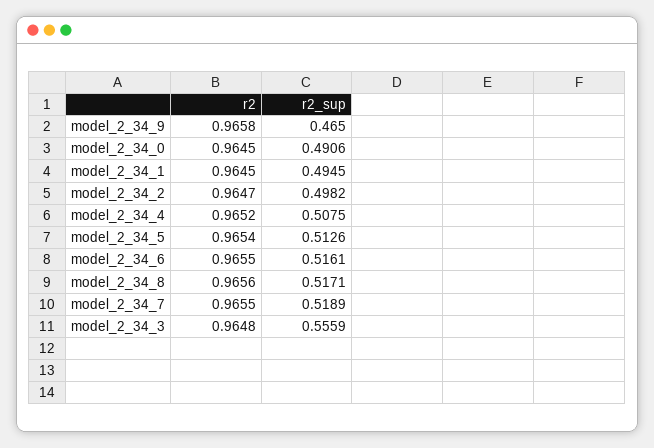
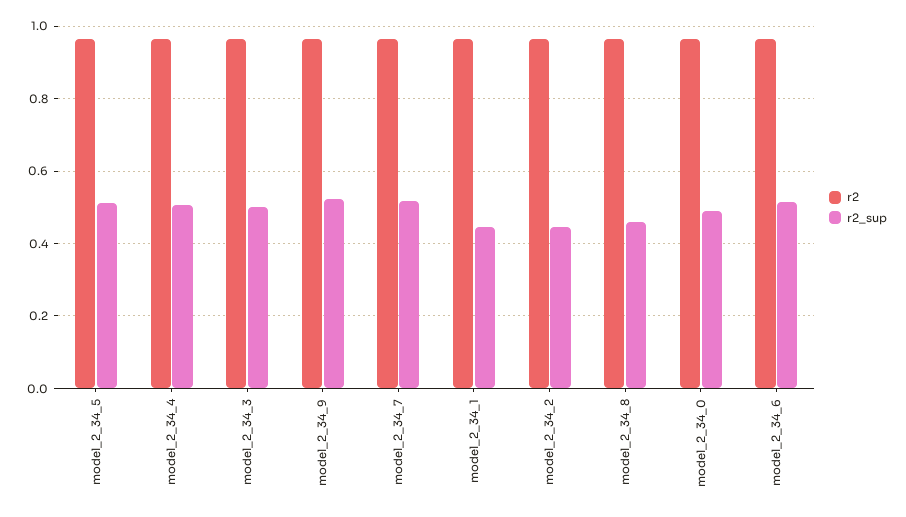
  {
    "r2": {
      "model_2_34_9": 0.9658,
      "model_2_34_0": 0.9645,
      "model_2_34_1": 0.9645,
      "model_2_34_2": 0.9647,
      "model_2_34_4": 0.9652,
      "model_2_34_5": 0.9654,
      "model_2_34_6": 0.9655,
      "model_2_34_8": 0.9656,
      "model_2_34_7": 0.9655,
      "model_2_34_3": 0.9648
    },
    "r2_sup": {
-     "model_2_34_9": 0.465,
+     "model_2_34_9": 0.52,
      "model_2_34_0": 0.4906,
-     "model_2_34_1": 0.4945,
+     "model_2_34_1": 0.44,
-     "model_2_34_2": 0.4982,
+     "model_2_34_2": 0.44,
      "model_2_34_4": 0.5075,
      "model_2_34_5": 0.5126,
      "model_2_34_6": 0.5161,
-     "model_2_34_8": 0.5171,
+     "model_2_34_8": 0.46,
      "model_2_34_7": 0.5189,
-     "model_2_34_3": 0.5559
+     "model_2_34_3": 0.5
    }
  }

